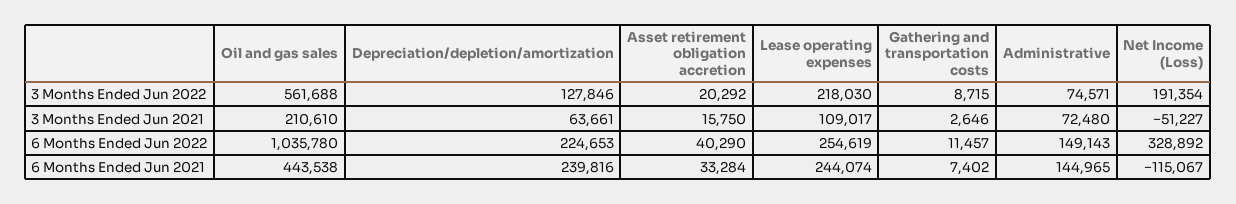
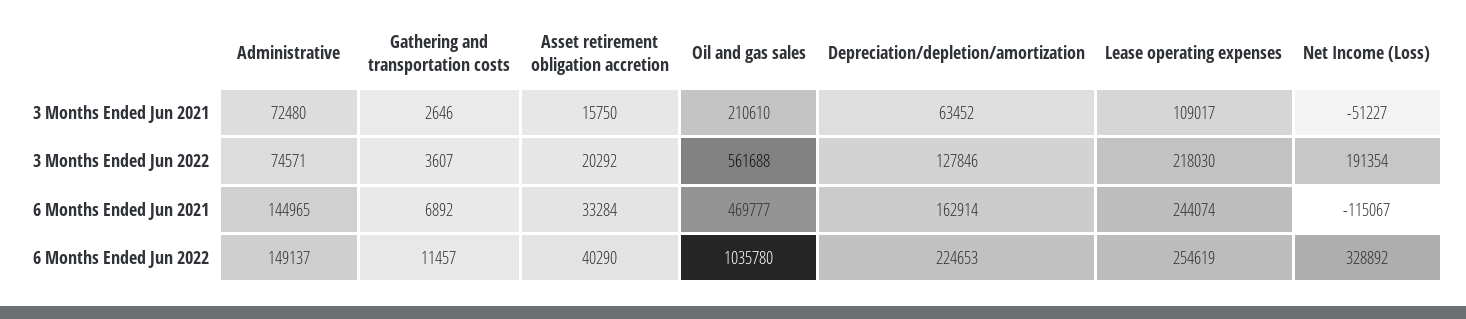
  {
    "Oil and gas sales": {
      "3 Months Ended Jun 2022": 561688,
      "3 Months Ended Jun 2021": 210610,
      "6 Months Ended Jun 2022": 1035780,
-     "6 Months Ended Jun 2021": 443538
+     "6 Months Ended Jun 2021": 469777
    },
    "Depreciation/depletion/amortization": {
      "3 Months Ended Jun 2022": 127846,
-     "3 Months Ended Jun 2021": 63661,
+     "3 Months Ended Jun 2021": 63452,
      "6 Months Ended Jun 2022": 224653,
-     "6 Months Ended Jun 2021": 239816
+     "6 Months Ended Jun 2021": 162914
    },
    "Asset retirement obligation accretion": {
      "3 Months Ended Jun 2022": 20292,
      "3 Months Ended Jun 2021": 15750,
      "6 Months Ended Jun 2022": 40290,
      "6 Months Ended Jun 2021": 33284
    },
    "Lease operating expenses": {
      "3 Months Ended Jun 2022": 218030,
      "3 Months Ended Jun 2021": 109017,
      "6 Months Ended Jun 2022": 254619,
      "6 Months Ended Jun 2021": 244074
    },
    "Gathering and transportation costs": {
-     "3 Months Ended Jun 2022": 8715,
+     "3 Months Ended Jun 2022": 3607,
      "3 Months Ended Jun 2021": 2646,
      "6 Months Ended Jun 2022": 11457,
-     "6 Months Ended Jun 2021": 7402
+     "6 Months Ended Jun 2021": 6892
    },
    "Administrative": {
      "3 Months Ended Jun 2022": 74571,
      "3 Months Ended Jun 2021": 72480,
-     "6 Months Ended Jun 2022": 149143,
+     "6 Months Ended Jun 2022": 149137,
      "6 Months Ended Jun 2021": 144965
    },
    "Net Income (Loss)": {
      "3 Months Ended Jun 2022": 191354,
      "3 Months Ended Jun 2021": -51227,
      "6 Months Ended Jun 2022": 328892,
      "6 Months Ended Jun 2021": -115067
    }
  }

